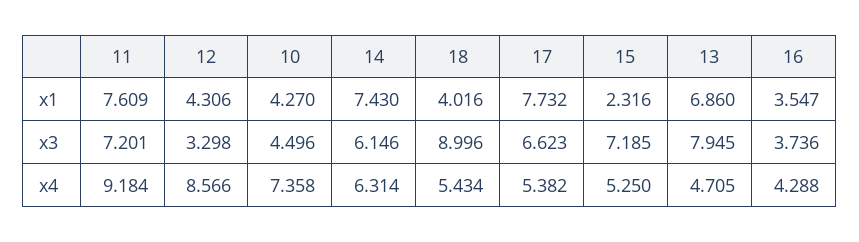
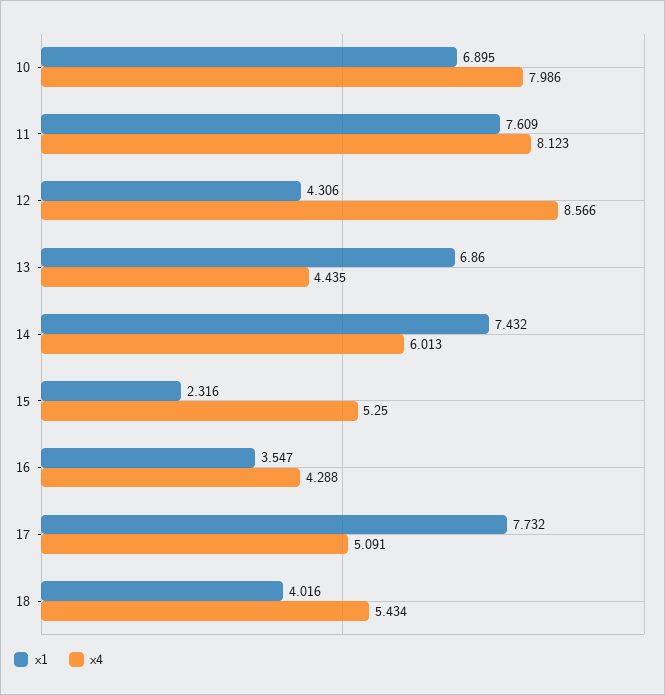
  {
    "x1": {
      "11": 7.609,
      "12": 4.306,
-     "10": 4.27,
+     "10": 6.895,
-     "14": 7.43,
+     "14": 7.432,
      "18": 4.016,
      "17": 7.732,
      "15": 2.316,
      "13": 6.86,
      "16": 3.547
    },
-   "x3": {
-     "11": 7.201,
-     "12": 3.298,
-     "10": 4.496,
-     "14": 6.146,
-     "18": 8.996,
-     "17": 6.623,
-     "15": 7.185,
-     "13": 7.945,
-     "16": 3.736
-   },
    "x4": {
-     "11": 9.184,
+     "11": 8.123,
      "12": 8.566,
-     "10": 7.358,
+     "10": 7.986,
-     "14": 6.314,
+     "14": 6.013,
      "18": 5.434,
-     "17": 5.382,
+     "17": 5.091,
      "15": 5.25,
-     "13": 4.705,
+     "13": 4.435,
      "16": 4.288
    }
  }

